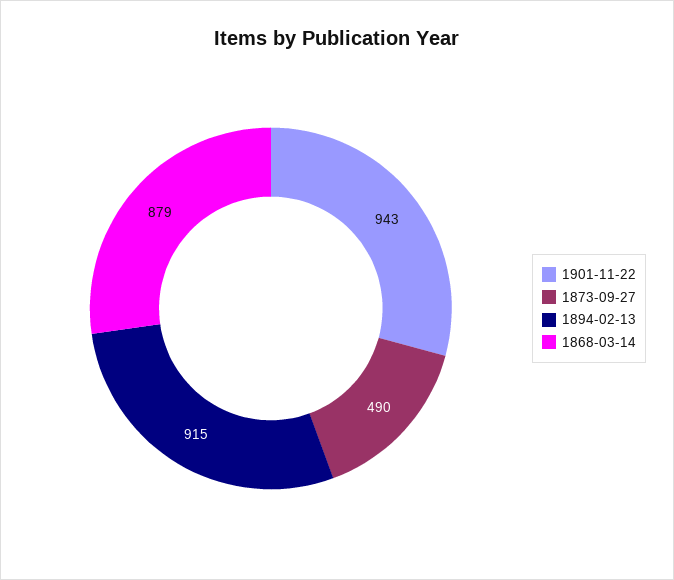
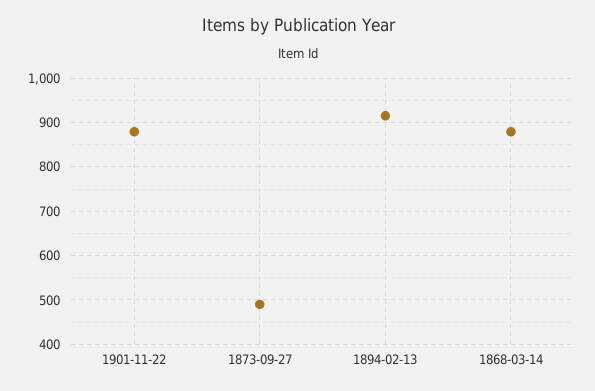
  {
-   "1901-11-22": 943,
+   "1901-11-22": 880,
    "1873-09-27": 490,
    "1894-02-13": 915,
    "1868-03-14": 879
  }

